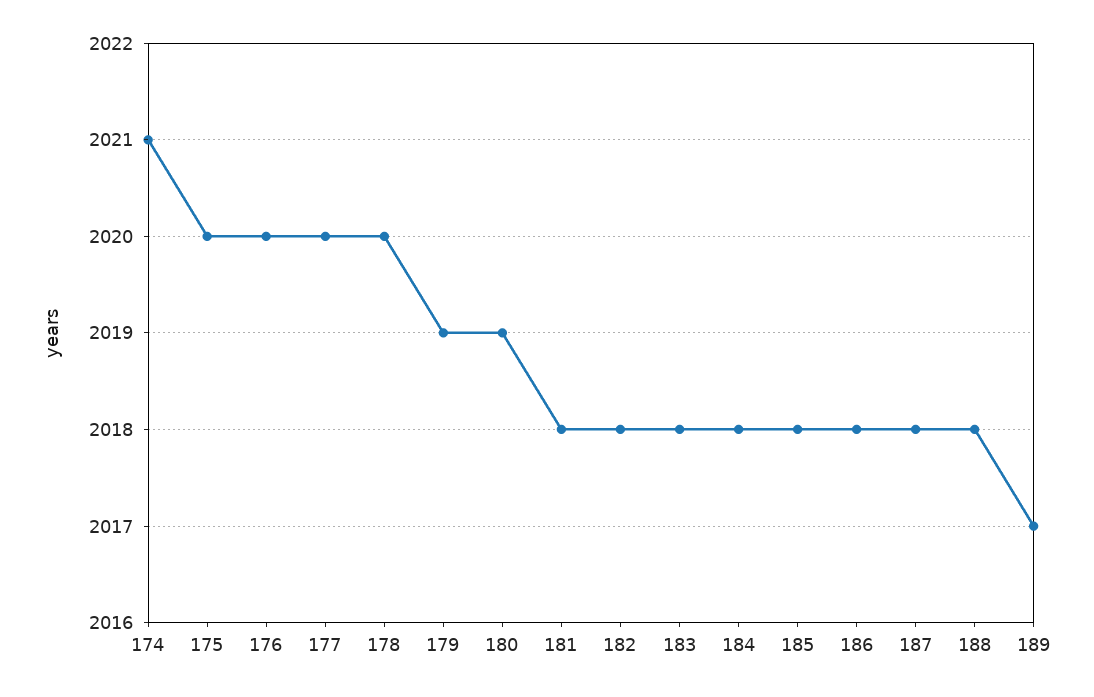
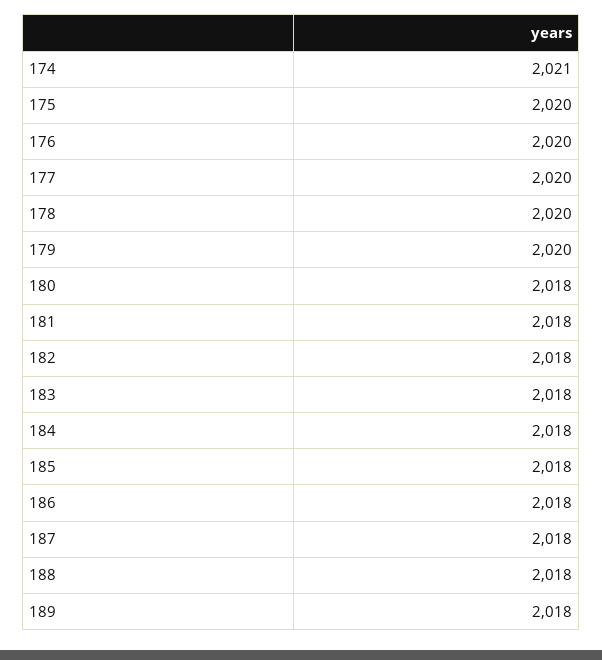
  {
    "174": 2021,
    "175": 2020,
    "176": 2020,
    "177": 2020,
    "178": 2020,
-   "179": 2019,
+   "179": 2020,
-   "180": 2019,
+   "180": 2018,
    "181": 2018,
    "182": 2018,
    "183": 2018,
    "184": 2018,
    "185": 2018,
    "186": 2018,
    "187": 2018,
    "188": 2018,
-   "189": 2017
+   "189": 2018
  }

